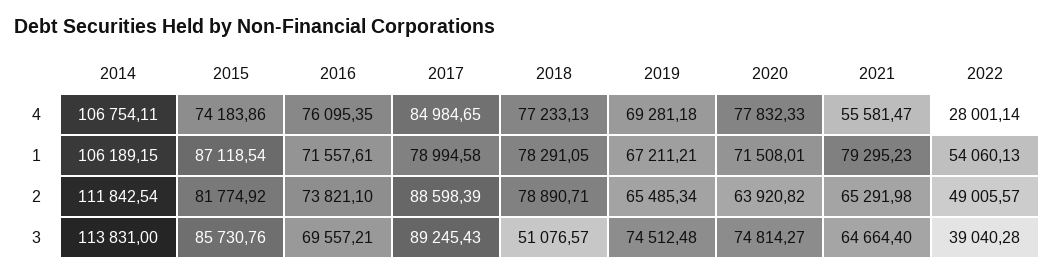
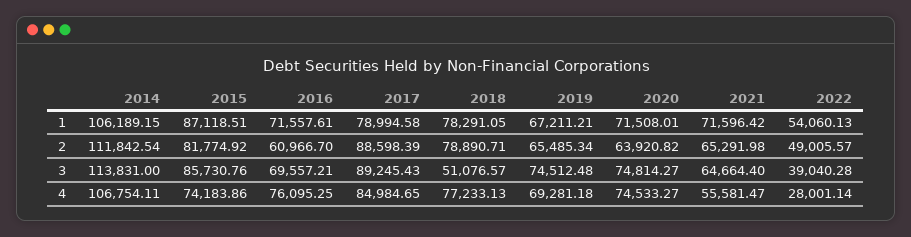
  {
    "2014": {
      "4": 106754.11,
      "1": 106189.15,
      "2": 111842.54,
      "3": 113831
    },
    "2015": {
      "4": 74183.86,
-     "1": 87118.54,
+     "1": 87118.51,
      "2": 81774.92,
      "3": 85730.76
    },
    "2016": {
-     "4": 76095.35,
+     "4": 76095.25,
      "1": 71557.61,
-     "2": 73821.1,
+     "2": 60966.7,
      "3": 69557.21
    },
    "2017": {
      "4": 84984.65,
      "1": 78994.58,
      "2": 88598.39,
      "3": 89245.43
    },
    "2018": {
      "4": 77233.13,
      "1": 78291.05,
      "2": 78890.71,
      "3": 51076.57
    },
    "2019": {
      "4": 69281.18,
      "1": 67211.21,
      "2": 65485.34,
      "3": 74512.48
    },
    "2020": {
-     "4": 77832.33,
+     "4": 74533.27,
      "1": 71508.01,
      "2": 63920.82,
      "3": 74814.27
    },
    "2021": {
      "4": 55581.47,
-     "1": 79295.23,
+     "1": 71596.42,
      "2": 65291.98,
      "3": 64664.4
    },
    "2022": {
      "4": 28001.14,
      "1": 54060.13,
      "2": 49005.57,
      "3": 39040.28
    }
  }

